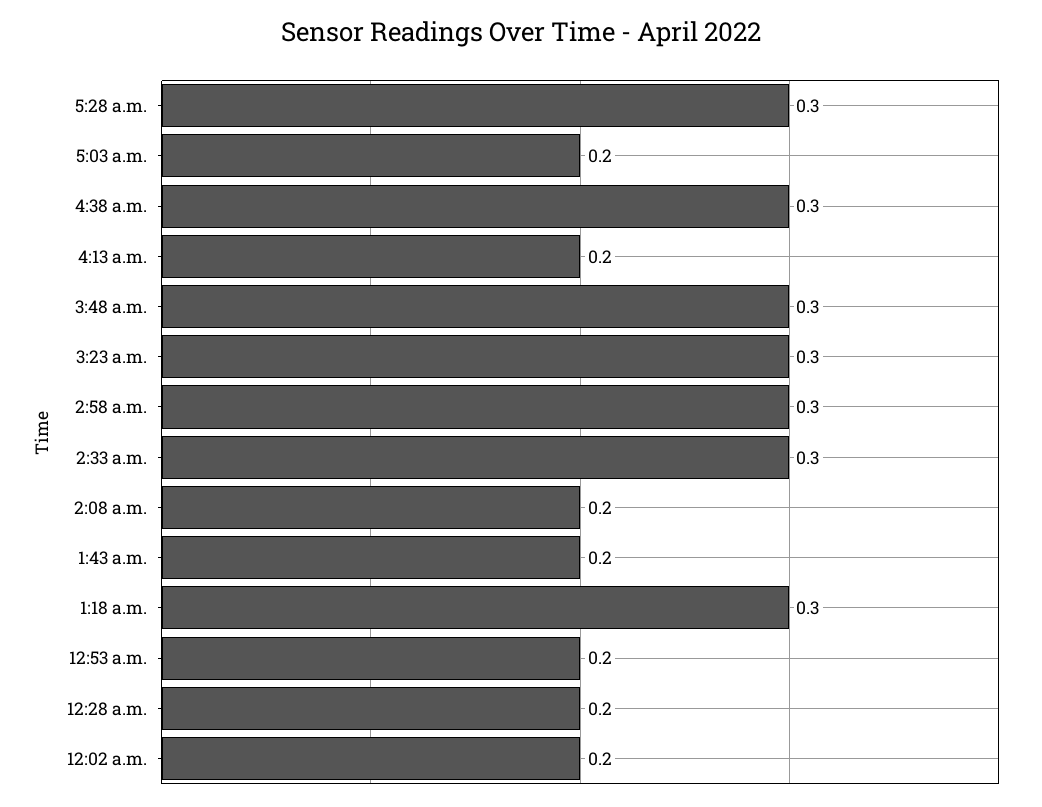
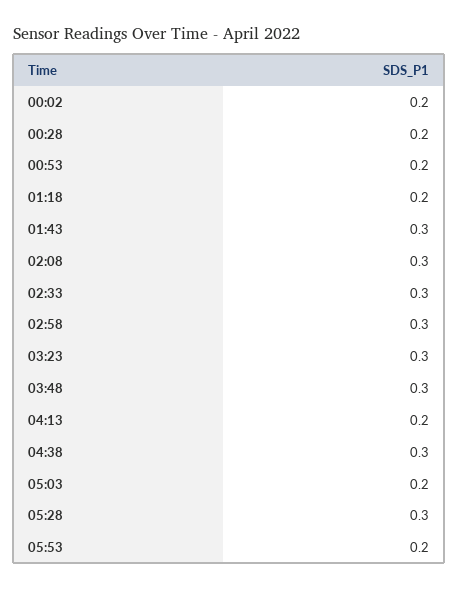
  {
    "5:28 a.m.": 0.3,
    "5:03 a.m.": 0.2,
    "4:38 a.m.": 0.3,
    "4:13 a.m.": 0.2,
    "3:48 a.m.": 0.3,
    "3:23 a.m.": 0.3,
    "2:58 a.m.": 0.3,
    "2:33 a.m.": 0.3,
-   "2:08 a.m.": 0.2,
+   "2:08 a.m.": 0.3,
-   "1:43 a.m.": 0.2,
+   "1:43 a.m.": 0.3,
-   "1:18 a.m.": 0.3,
+   "1:18 a.m.": 0.2,
    "12:53 a.m.": 0.2,
    "12:28 a.m.": 0.2,
-   "12:02 a.m.": 0.2
+   "12:02 a.m.": 0.2,
+   "05:53": 0.2
  }

